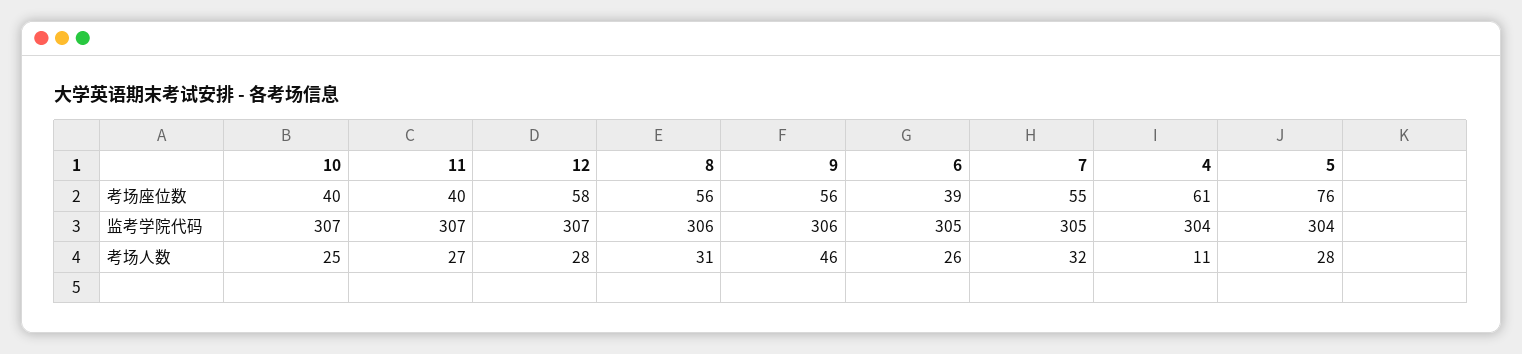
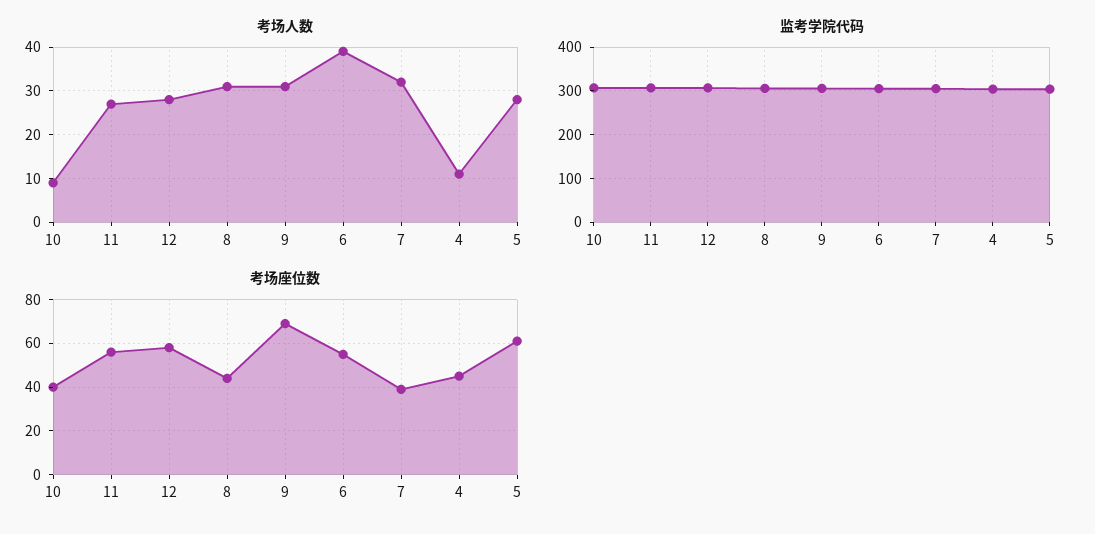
  {
    "考场座位数": {
      "10": 40,
-     "11": 40,
+     "11": 55,
      "12": 58,
-     "8": 56,
+     "8": 45,
-     "9": 56,
+     "9": 70,
-     "6": 39,
+     "6": 55,
-     "7": 55,
+     "7": 40,
-     "4": 61,
+     "4": 45,
-     "5": 76
+     "5": 60
    },
    "监考学院代码": {
      "10": 307,
      "11": 307,
      "12": 307,
      "8": 306,
      "9": 306,
      "6": 305,
      "7": 305,
      "4": 304,
      "5": 304
    },
    "考场人数": {
-     "10": 25,
+     "10": 10,
      "11": 27,
      "12": 28,
      "8": 31,
-     "9": 46,
+     "9": 30,
-     "6": 26,
+     "6": 40,
      "7": 32,
      "4": 11,
      "5": 28
    }
  }

